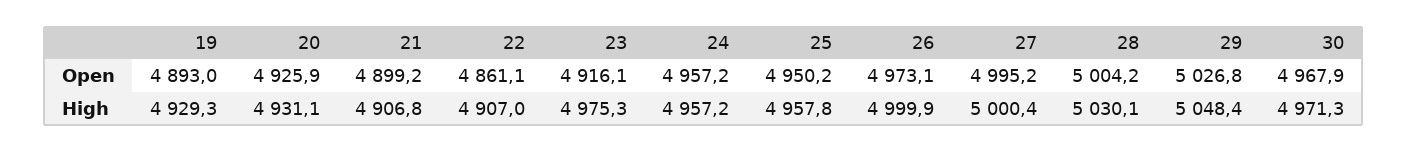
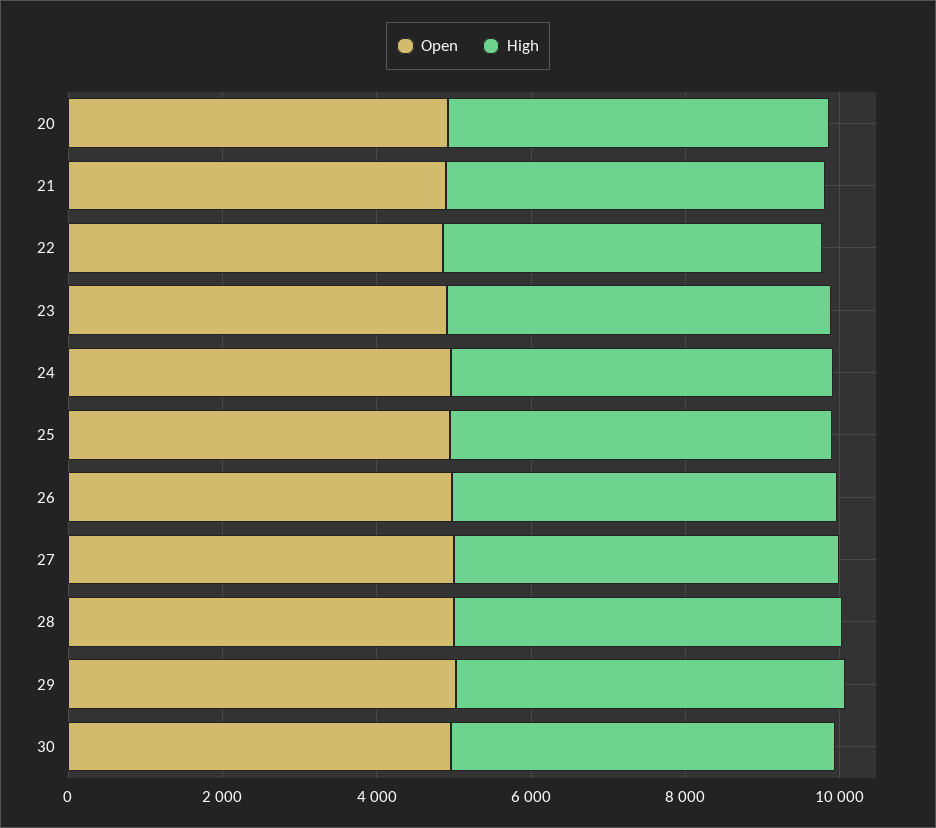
  {
    "Open": {
-     "19": 4893,
      "20": 4925.9,
      "21": 4899.2,
      "22": 4861.1,
      "23": 4916.1,
      "24": 4957.2,
      "25": 4950.2,
      "26": 4973.1,
      "27": 4995.2,
      "28": 5004.2,
      "29": 5026.8,
      "30": 4967.9
    },
    "High": {
-     "19": 4929.3,
      "20": 4931.1,
      "21": 4906.8,
      "22": 4907,
      "23": 4975.3,
      "24": 4957.2,
      "25": 4957.8,
      "26": 4999.9,
      "27": 5000.4,
      "28": 5030.1,
      "29": 5048.4,
      "30": 4971.3
    }
  }

